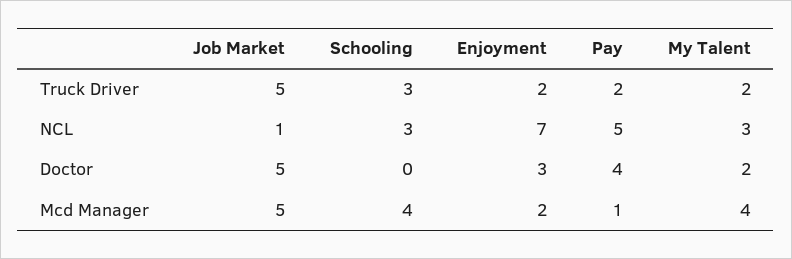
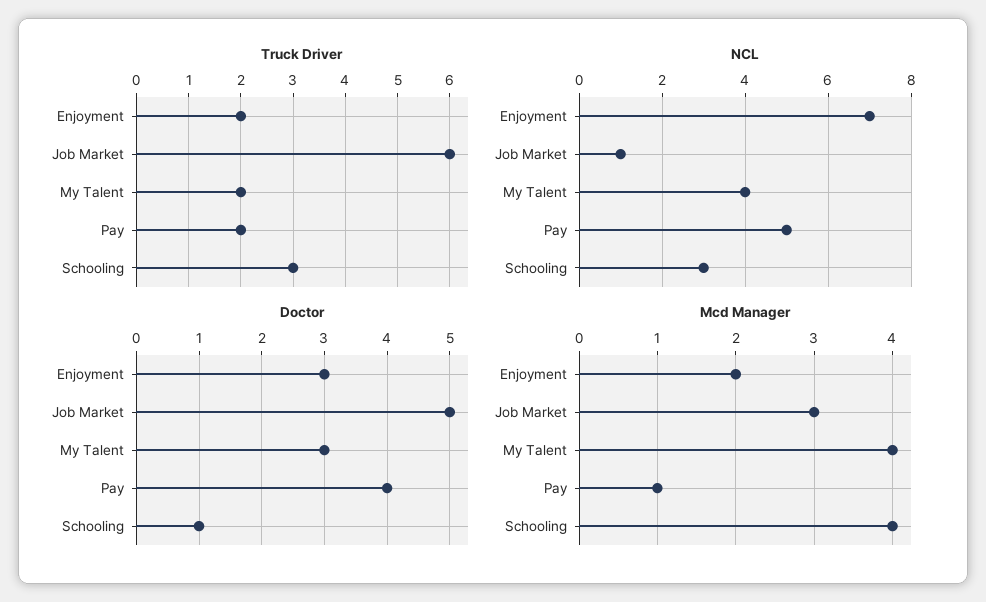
  {
    "Truck Driver": {
-     "Job Market": 5,
+     "Job Market": 6,
      "Schooling": 3,
      "Enjoyment": 2,
      "Pay": 2,
      "My Talent": 2
    },
    "NCL": {
      "Job Market": 1,
      "Schooling": 3,
      "Enjoyment": 7,
      "Pay": 5,
-     "My Talent": 3
+     "My Talent": 4
    },
    "Doctor": {
      "Job Market": 5,
-     "Schooling": 0,
+     "Schooling": 1,
      "Enjoyment": 3,
      "Pay": 4,
-     "My Talent": 2
+     "My Talent": 3
    },
    "Mcd Manager": {
-     "Job Market": 5,
+     "Job Market": 3,
      "Schooling": 4,
      "Enjoyment": 2,
      "Pay": 1,
      "My Talent": 4
    }
  }

